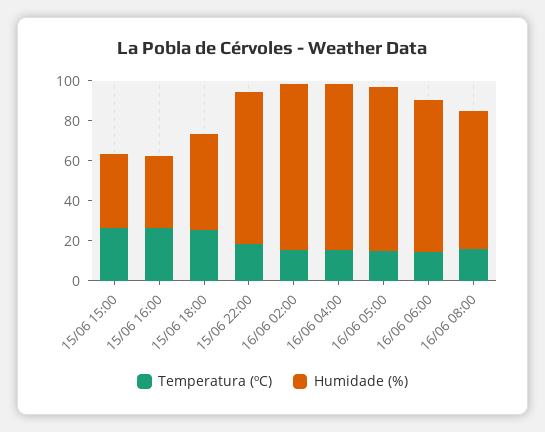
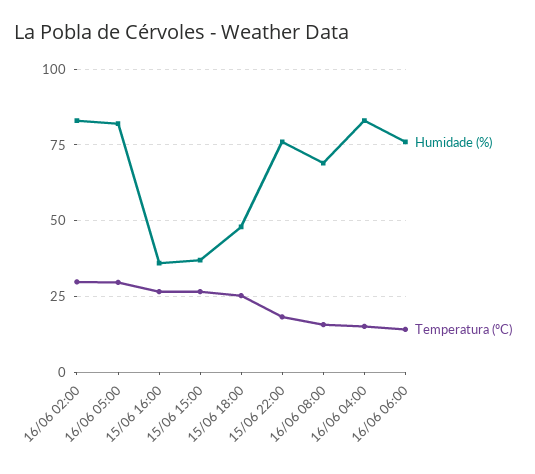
  {
    "Temperatura (ºC)": {
      "15/06 15:00": 27.5,
      "15/06 16:00": 27.5,
      "15/06 18:00": 25,
      "15/06 22:00": 17.5,
-     "16/06 02:00": 15,
+     "16/06 02:00": 30,
      "16/06 04:00": 15,
-     "16/06 05:00": 15,
+     "16/06 05:00": 30,
      "16/06 06:00": 15,
      "16/06 08:00": 15
    },
    "Humidade (%)": {
      "15/06 15:00": 37.5,
      "15/06 16:00": 35,
      "15/06 18:00": 47.5,
      "15/06 22:00": 75,
      "16/06 02:00": 82.5,
      "16/06 04:00": 82.5,
      "16/06 05:00": 82.5,
      "16/06 06:00": 75,
      "16/06 08:00": 70
    }
  }

